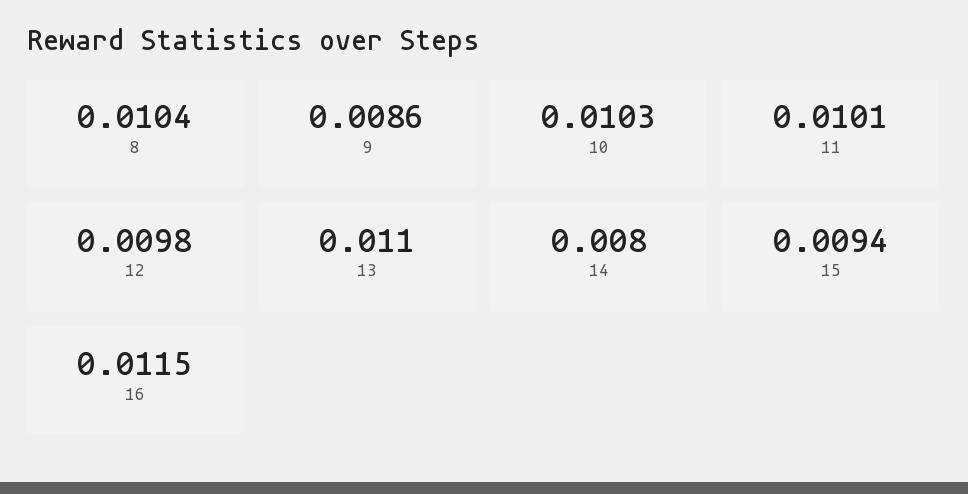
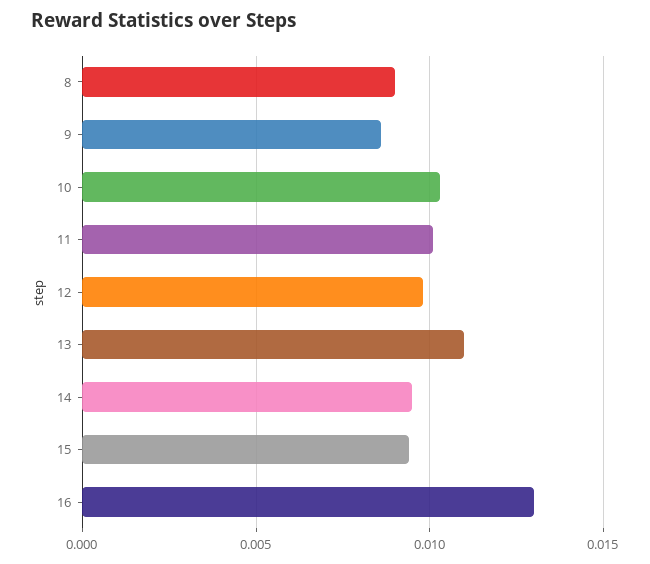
  {
-   "8": 0.0104,
+   "8": 0.009,
    "9": 0.0086,
    "10": 0.0103,
    "11": 0.0101,
    "12": 0.0098,
    "13": 0.011,
-   "14": 0.008,
+   "14": 0.0095,
    "15": 0.0094,
-   "16": 0.0115
+   "16": 0.013
  }

